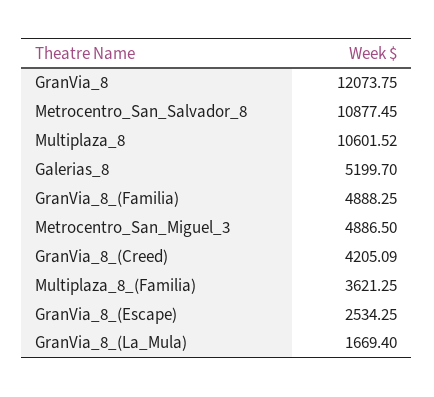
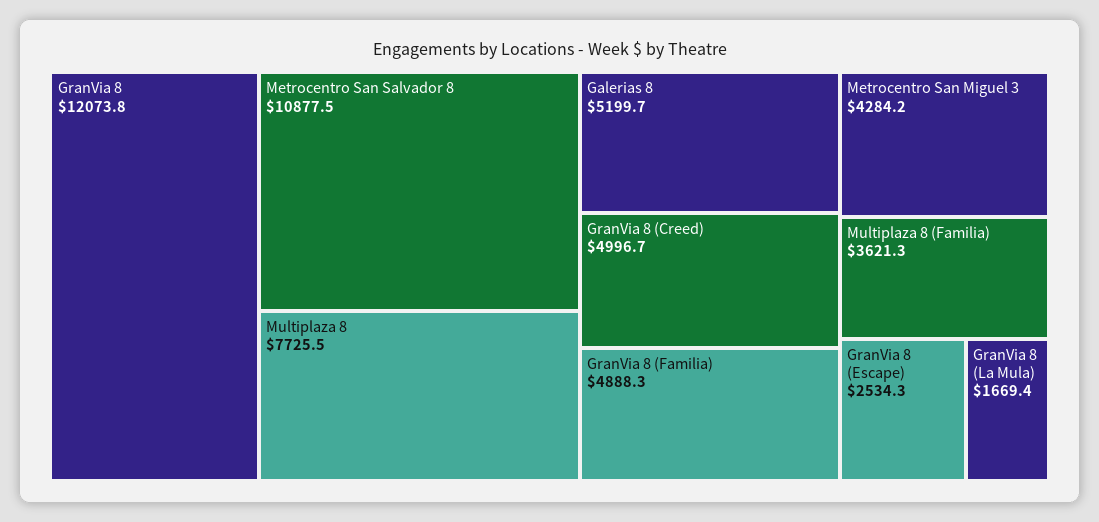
  {
    "GranVia_8": 12073.75,
    "Metrocentro_San_Salvador_8": 10877.45,
-   "Multiplaza_8": 10601.52,
+   "Multiplaza_8": 7725.5,
    "Galerias_8": 5199.7,
    "GranVia_8_(Familia)": 4888.25,
-   "Metrocentro_San_Miguel_3": 4886.5,
+   "Metrocentro_San_Miguel_3": 4284.2,
-   "GranVia_8_(Creed)": 4205.09,
+   "GranVia_8_(Creed)": 4996.7,
    "Multiplaza_8_(Familia)": 3621.25,
    "GranVia_8_(Escape)": 2534.25,
    "GranVia_8_(La_Mula)": 1669.4
  }

